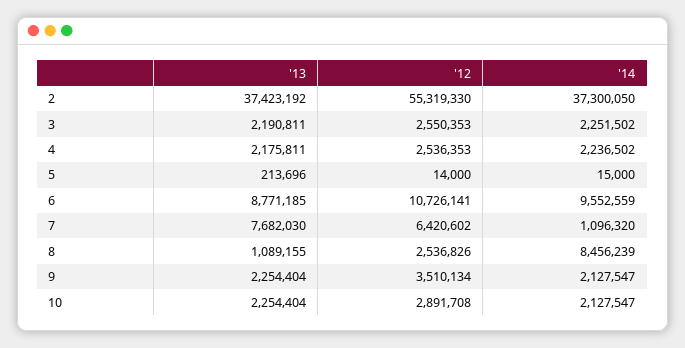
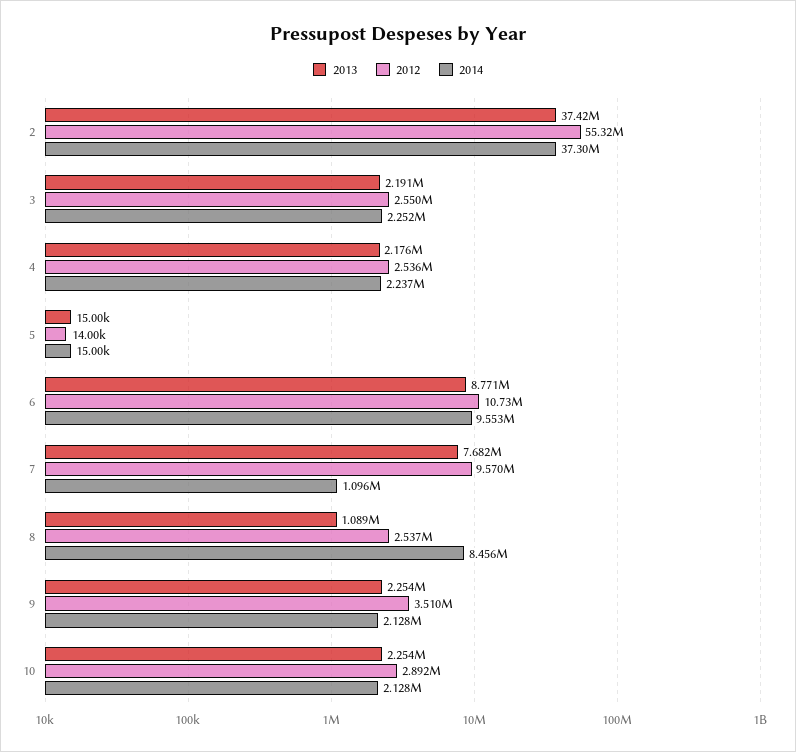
  {
    "'13": {
      "2": 37423192,
      "3": 2190811,
      "4": 2175811,
-     "5": 213696,
+     "5": 15000,
      "6": 8771185,
      "7": 7682030,
      "8": 1089155,
      "9": 2254404,
      "10": 2254404
    },
    "'12": {
      "2": 55319330,
      "3": 2550353,
      "4": 2536353,
      "5": 14000,
      "6": 10726141,
-     "7": 6420602,
+     "7": 9570000,
      "8": 2536826,
      "9": 3510134,
      "10": 2891708
    },
    "'14": {
      "2": 37300050,
      "3": 2251502,
      "4": 2236502,
      "5": 15000,
      "6": 9552559,
      "7": 1096320,
      "8": 8456239,
      "9": 2127547,
      "10": 2127547
    }
  }

